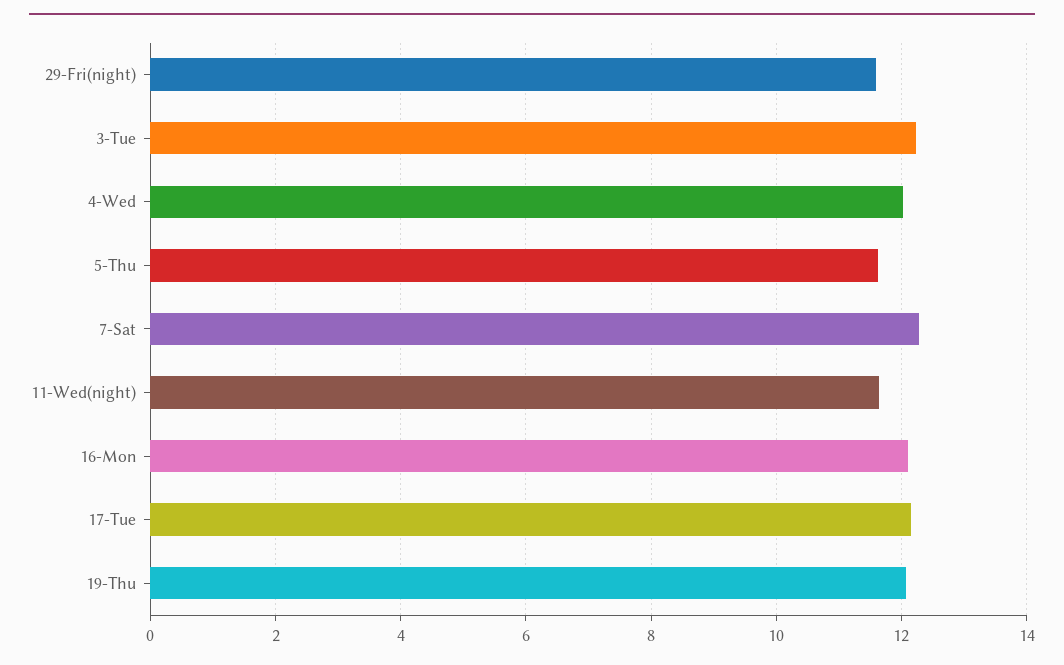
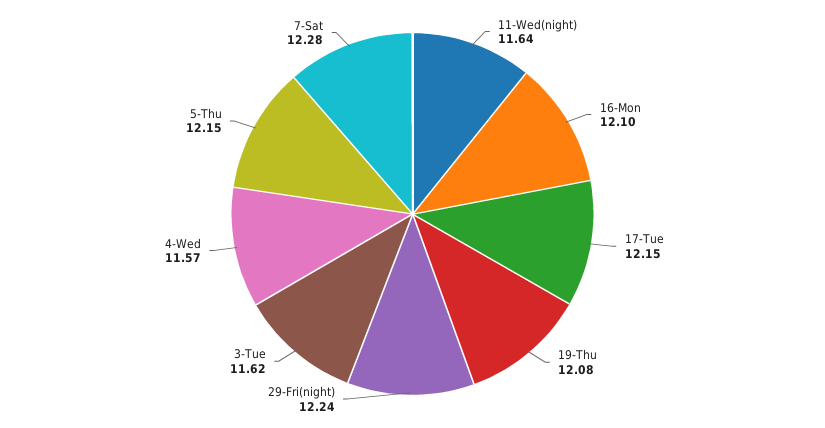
  {
-   "29-Fri(night)": 11.6,
+   "29-Fri(night)": 12.24,
-   "3-Tue": 12.2,
+   "3-Tue": 11.62,
-   "4-Wed": 12,
+   "4-Wed": 11.57,
-   "5-Thu": 11.6,
+   "5-Thu": 12.15,
    "7-Sat": 12.28,
    "11-Wed(night)": 11.64,
    "16-Mon": 12.1,
    "17-Tue": 12.15,
    "19-Thu": 12.08
  }

